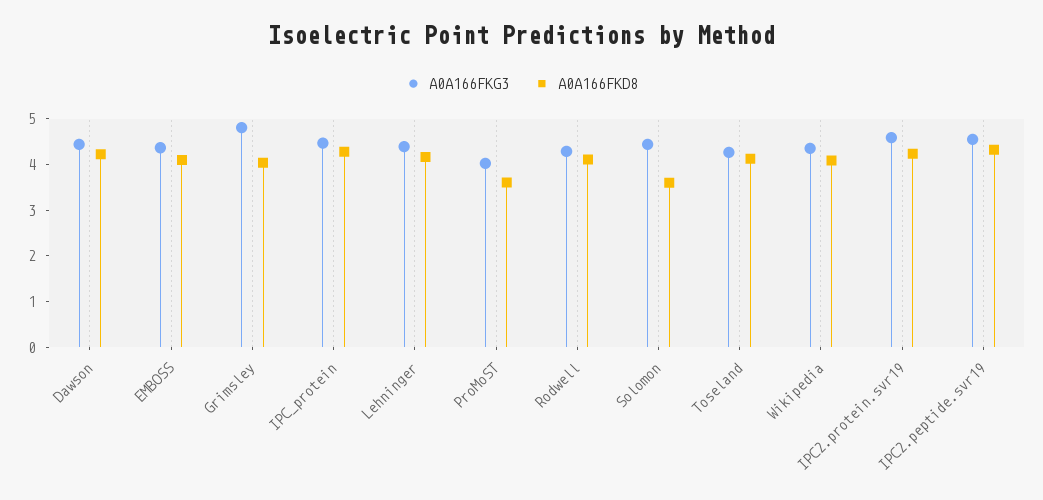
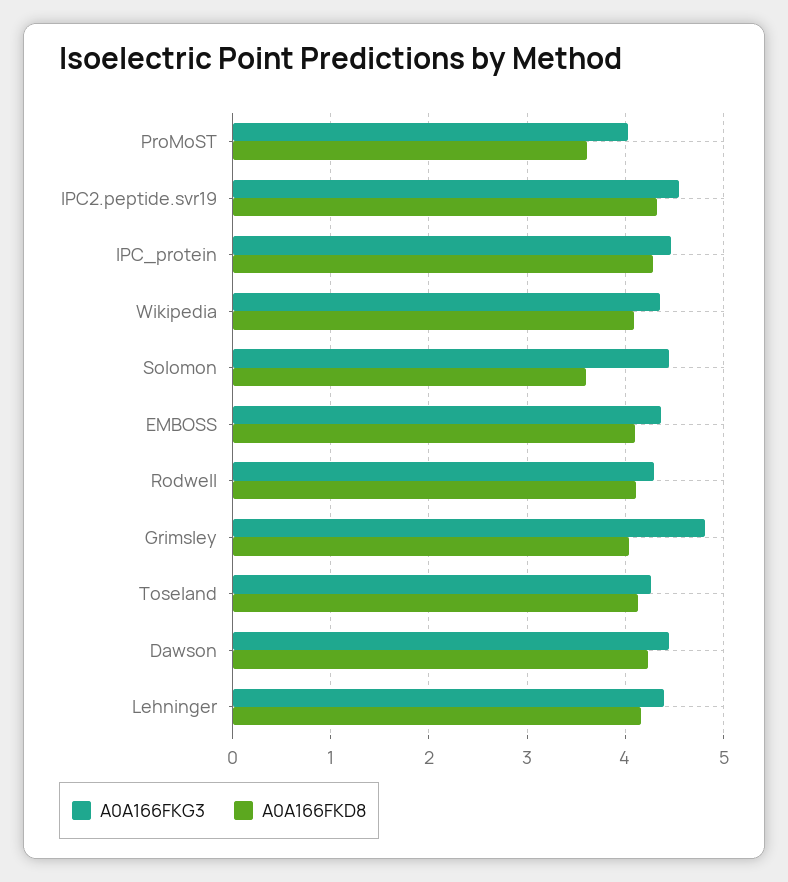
  {
    "A0A166FKG3": {
      "Dawson": 4.4,
      "EMBOSS": 4.4,
      "Grimsley": 4.8,
      "IPC_protein": 4.5,
      "Lehninger": 4.4,
      "ProMoST": 4,
      "Rodwell": 4.3,
      "Solomon": 4.4,
      "Toseland": 4.3,
      "Wikipedia": 4.4,
-     "IPC2.protein.svr19": 4.6,
      "IPC2.peptide.svr19": 4.6
    },
    "A0A166FKD8": {
      "Dawson": 4.2,
      "EMBOSS": 4.1,
      "Grimsley": 4,
      "IPC_protein": 4.3,
      "Lehninger": 4.2,
      "ProMoST": 3.6,
      "Rodwell": 4.1,
      "Solomon": 3.6,
      "Toseland": 4.1,
      "Wikipedia": 4.1,
-     "IPC2.protein.svr19": 4.2,
      "IPC2.peptide.svr19": 4.3
    }
  }

